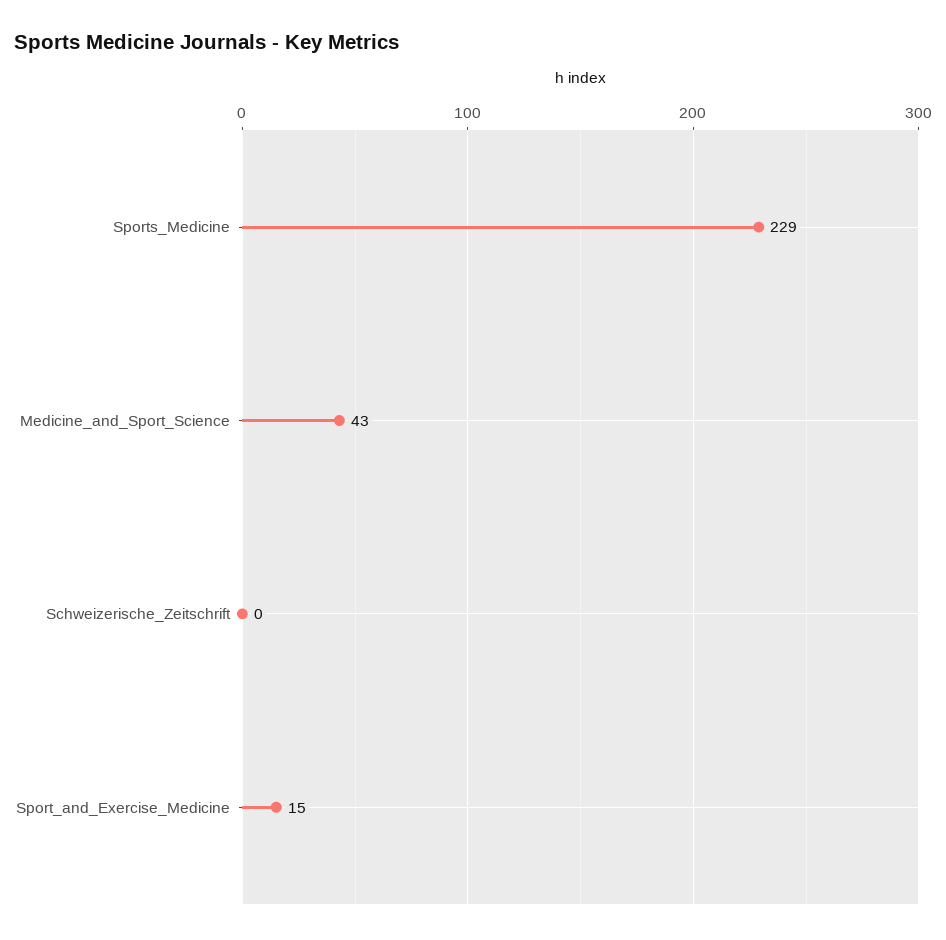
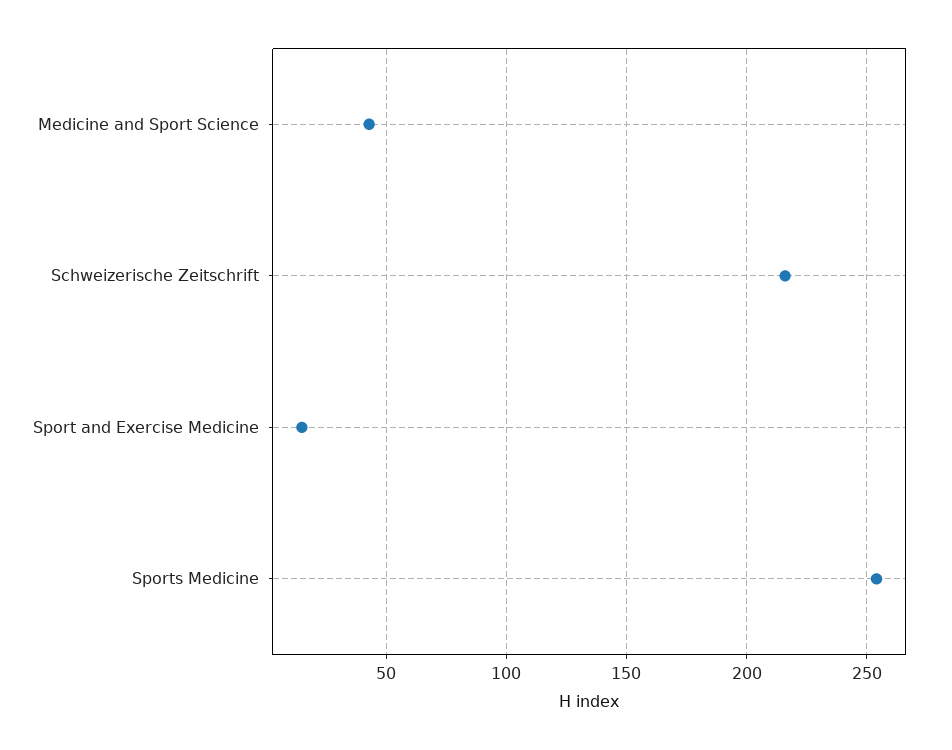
  {
-   "Sports_Medicine": 229,
+   "Sports_Medicine": 255,
    "Medicine_and_Sport_Science": 43,
-   "Schweizerische_Zeitschrift": 0,
+   "Schweizerische_Zeitschrift": 215,
    "Sport_and_Exercise_Medicine": 15
  }

